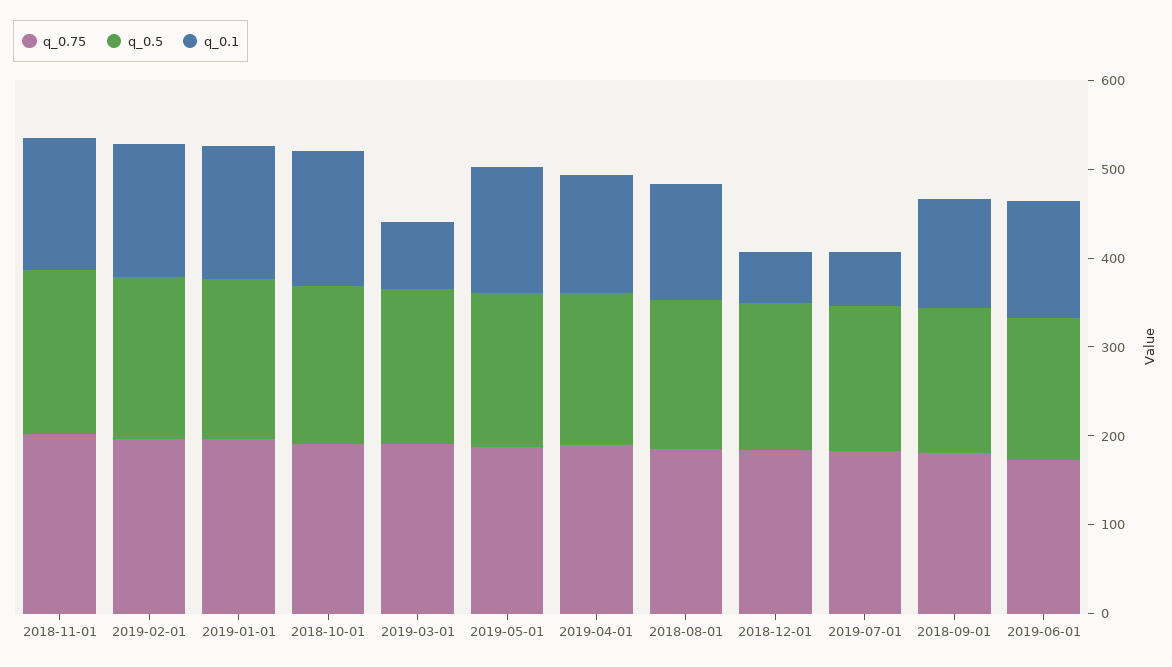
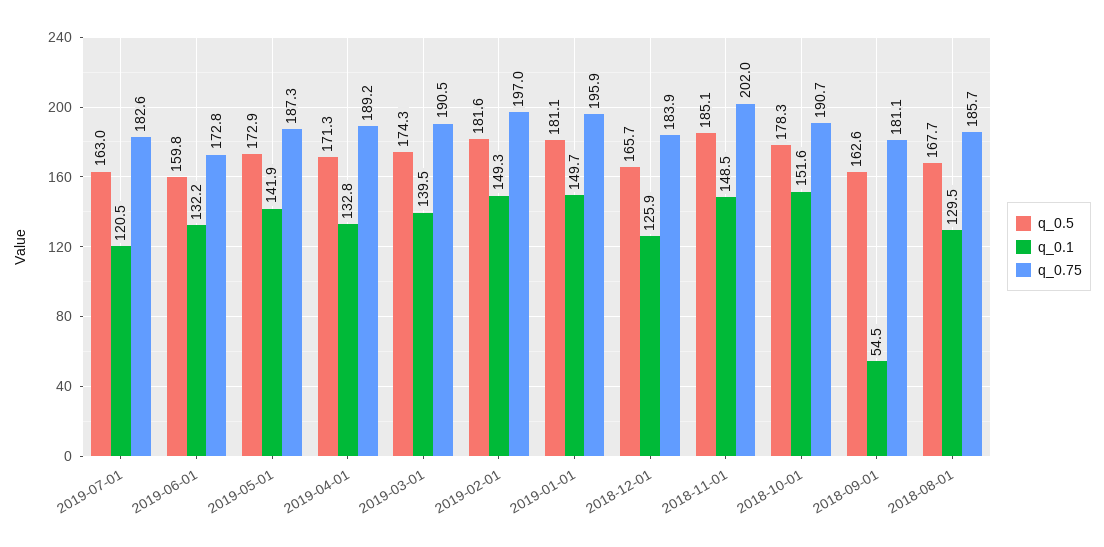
  {
    "q_0.75": {
      "2018-11-01": 202,
      "2019-02-01": 197,
      "2019-01-01": 195.9,
      "2018-10-01": 190.7,
      "2019-03-01": 190.5,
      "2019-05-01": 187.3,
      "2019-04-01": 189.2,
      "2018-08-01": 185.7,
      "2018-12-01": 183.9,
      "2019-07-01": 182.6,
      "2018-09-01": 181.1,
      "2019-06-01": 172.8
    },
    "q_0.5": {
      "2018-11-01": 185.1,
      "2019-02-01": 181.6,
      "2019-01-01": 181.1,
      "2018-10-01": 178.3,
      "2019-03-01": 174.3,
      "2019-05-01": 172.9,
      "2019-04-01": 171.3,
      "2018-08-01": 167.7,
      "2018-12-01": 165.7,
      "2019-07-01": 163,
      "2018-09-01": 162.6,
      "2019-06-01": 159.8
    },
    "q_0.1": {
      "2018-11-01": 148.5,
      "2019-02-01": 149.3,
      "2019-01-01": 149.7,
      "2018-10-01": 151.6,
-     "2019-03-01": 80,
+     "2019-03-01": 139.5,
      "2019-05-01": 141.9,
      "2019-04-01": 132.8,
      "2018-08-01": 129.5,
-     "2018-12-01": 60,
+     "2018-12-01": 125.9,
-     "2019-07-01": 60,
+     "2019-07-01": 120.5,
-     "2018-09-01": 120,
+     "2018-09-01": 54.5,
      "2019-06-01": 132.2
    }
  }

